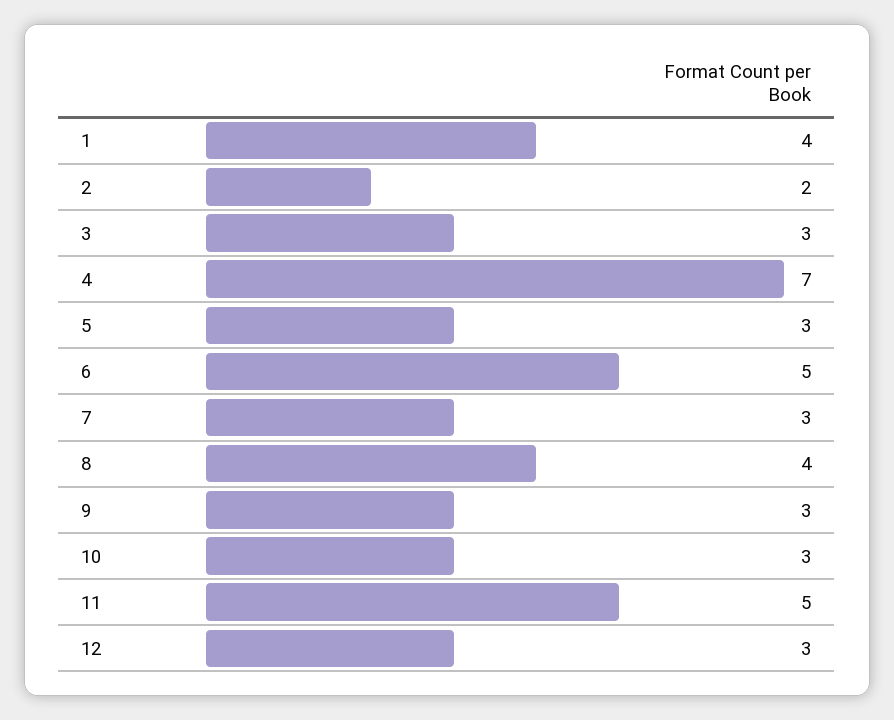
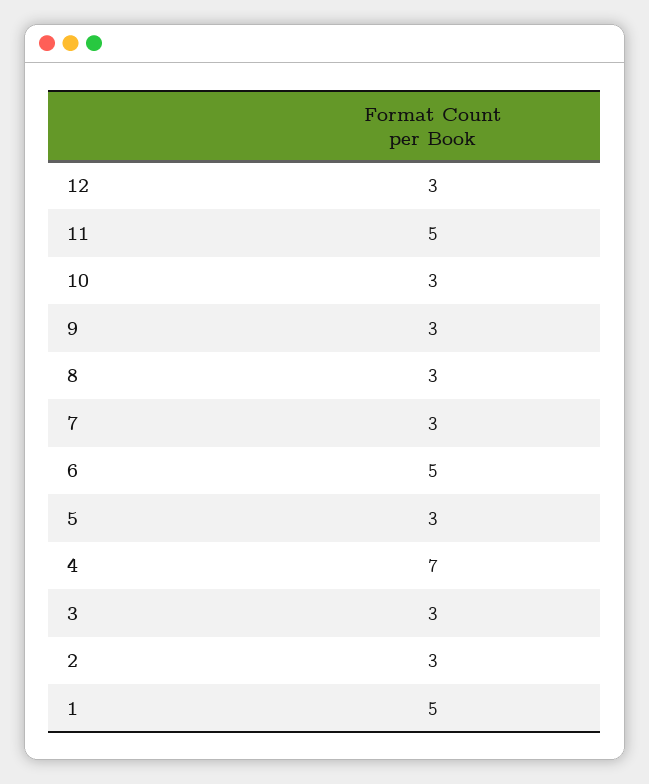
  {
-   "1": 4,
+   "1": 5,
-   "2": 2,
+   "2": 3,
    "3": 3,
    "4": 7,
    "5": 3,
    "6": 5,
    "7": 3,
-   "8": 4,
+   "8": 3,
    "9": 3,
    "10": 3,
    "11": 5,
    "12": 3
  }

